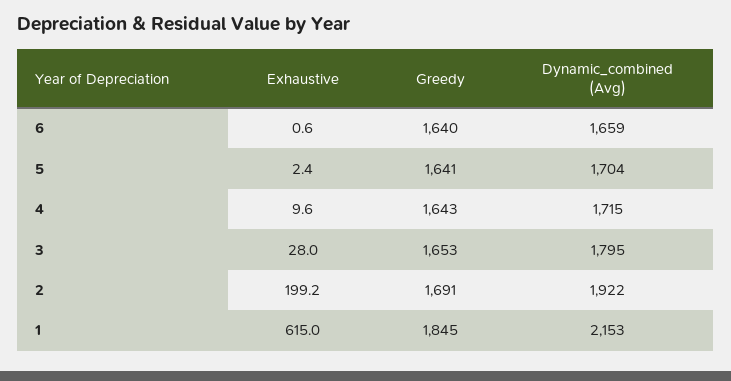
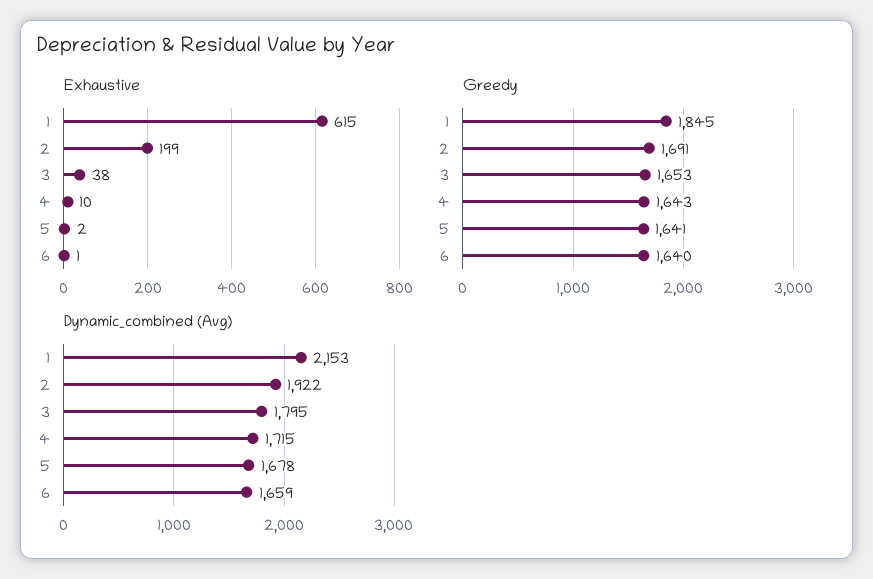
  {
    "Exhaustive": {
      "6": 0.6,
      "5": 2.4,
      "4": 9.6,
-     "3": 28,
+     "3": 38,
      "2": 199.2,
      "1": 615
    },
    "Greedy": {
      "6": 1640,
      "5": 1641,
      "4": 1643,
      "3": 1653,
      "2": 1691,
      "1": 1845
    },
    "Dynamic_combined (Avg)": {
      "6": 1659,
-     "5": 1704,
+     "5": 1678,
      "4": 1715,
      "3": 1795,
      "2": 1922,
      "1": 2153
    }
  }

